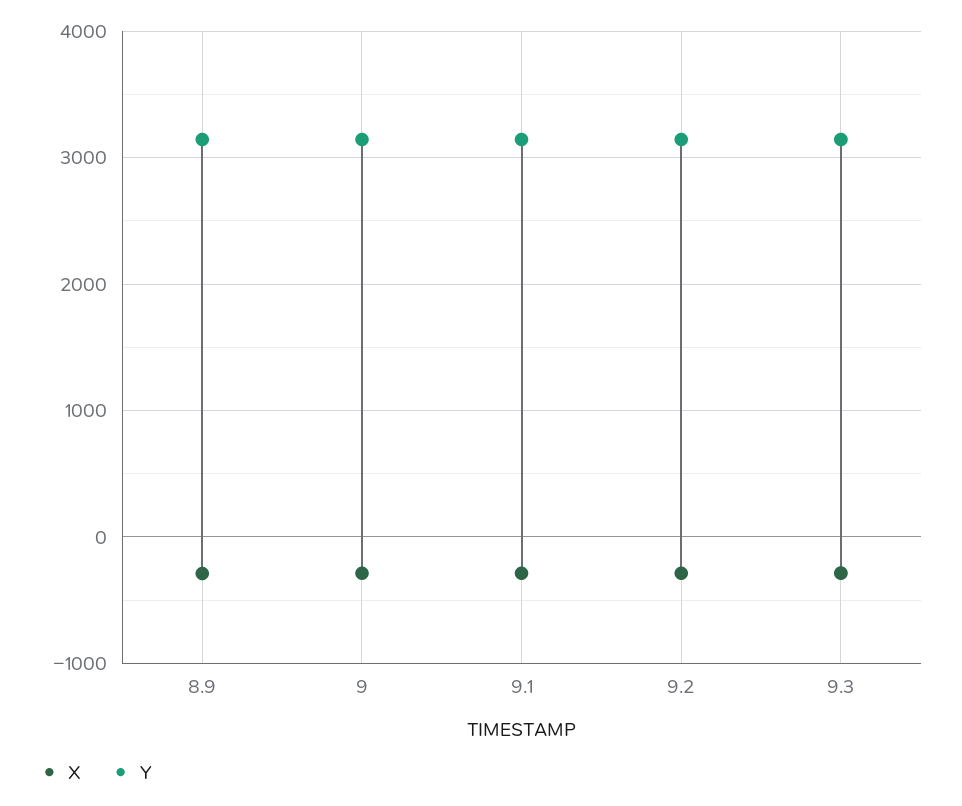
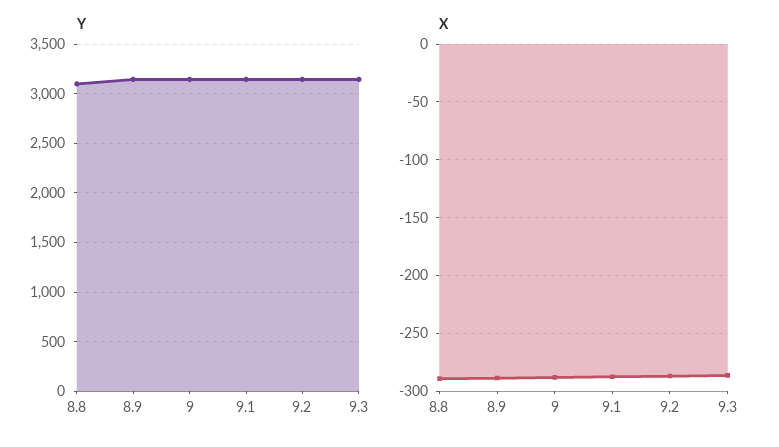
  {
    "X": {
      "8.9": -290,
      "9": -290,
      "9.1": -290,
      "9.2": -290,
-     "9.3": -290
+     "9.3": -290,
+     "8.8": -290
    },
    "Y": {
      "8.9": 3100,
      "9": 3100,
      "9.1": 3100,
      "9.2": 3100,
-     "9.3": 3100
+     "9.3": 3100,
+     "8.8": 3100
    }
  }

